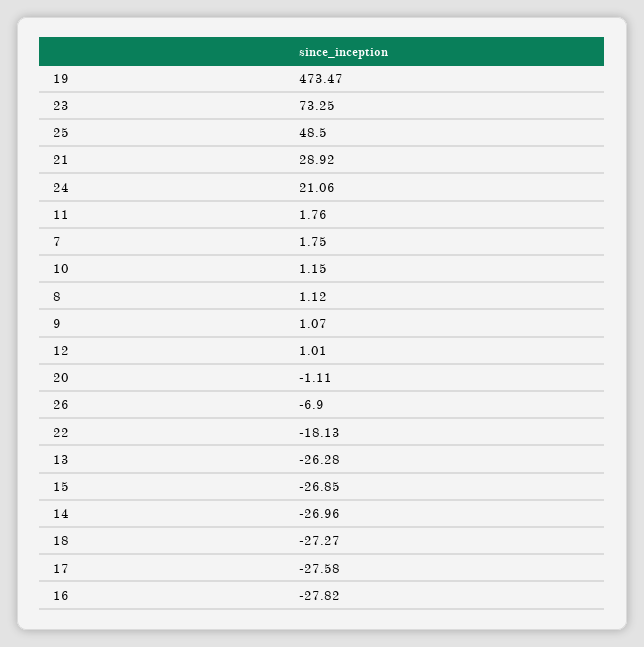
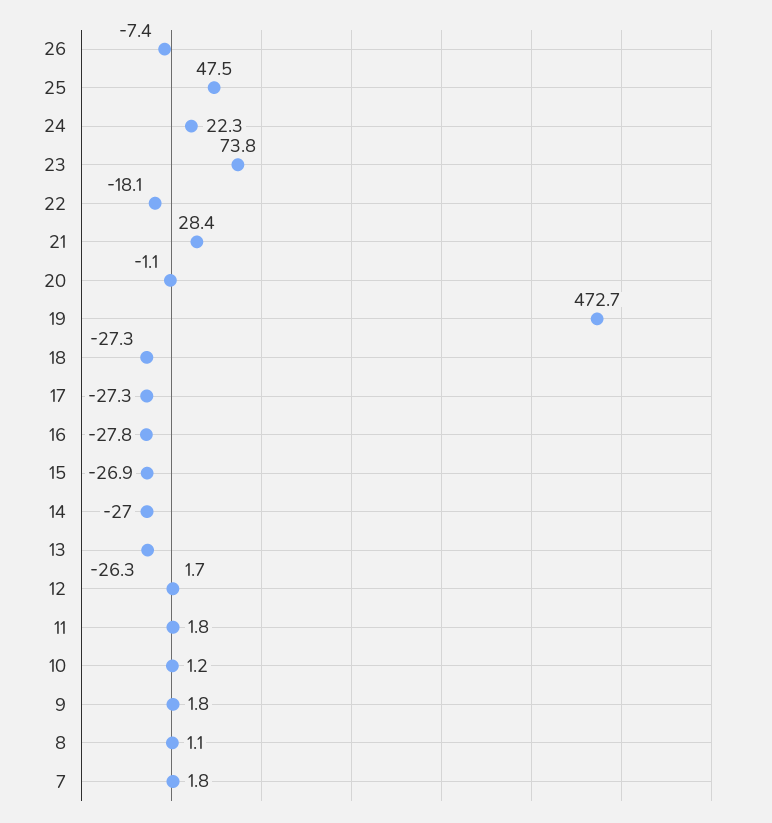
  {
-   "19": 473.47,
+   "19": 472.7,
-   "23": 73.25,
+   "23": 73.8,
-   "25": 48.5,
+   "25": 47.5,
-   "21": 28.92,
+   "21": 28.4,
-   "24": 21.06,
+   "24": 22.3,
    "11": 1.76,
    "7": 1.75,
    "10": 1.15,
    "8": 1.12,
-   "9": 1.07,
+   "9": 1.8,
-   "12": 1.01,
+   "12": 1.7,
    "20": -1.11,
-   "26": -6.9,
+   "26": -7.4,
    "22": -18.13,
    "13": -26.28,
    "15": -26.85,
    "14": -26.96,
    "18": -27.27,
-   "17": -27.58,
+   "17": -27.3,
    "16": -27.82
  }

